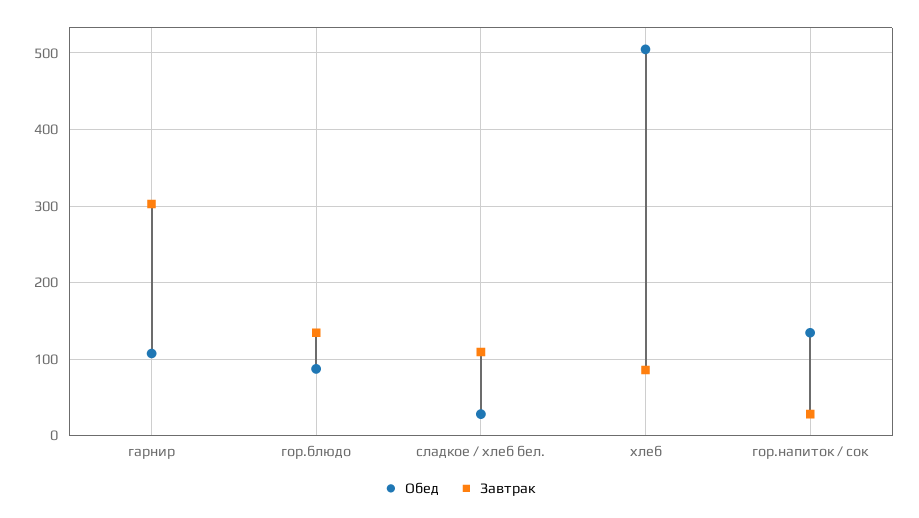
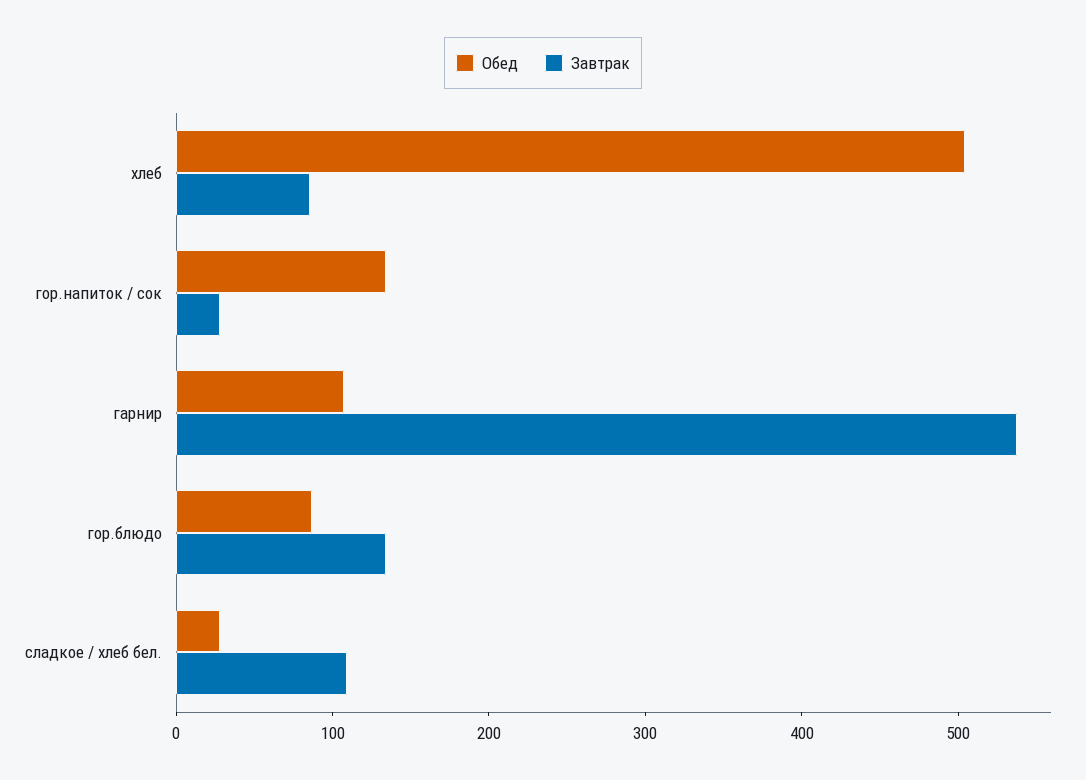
  {
    "Обед": {
      "гарнир": 110,
      "гор.блюдо": 90,
      "сладкое / хлеб бел.": 30,
      "хлеб": 500,
      "гор.напиток / сок": 130
    },
    "Завтрак": {
-     "гарнир": 300,
+     "гарнир": 540,
      "гор.блюдо": 130,
      "сладкое / хлеб бел.": 110,
      "хлеб": 90,
      "гор.напиток / сок": 30
    }
  }

